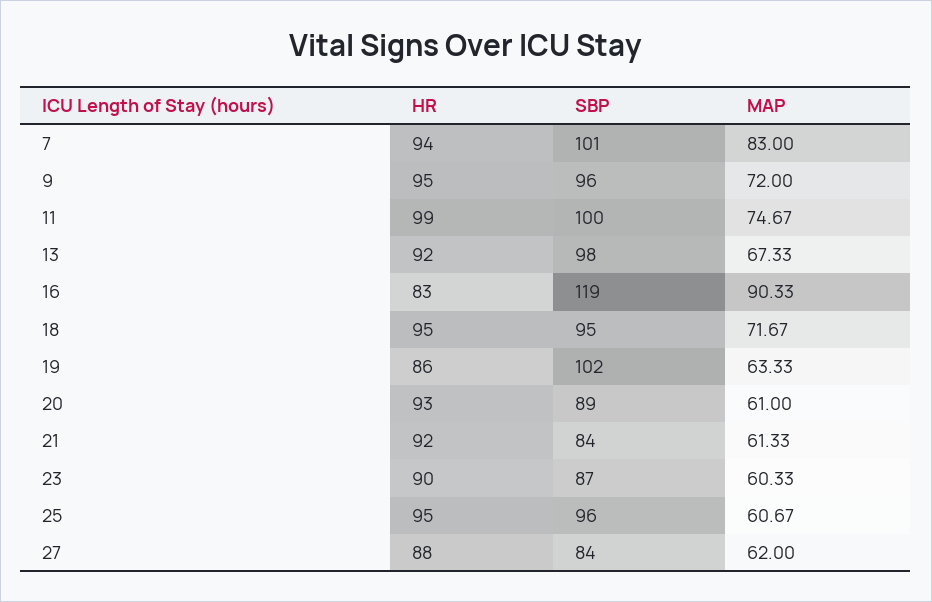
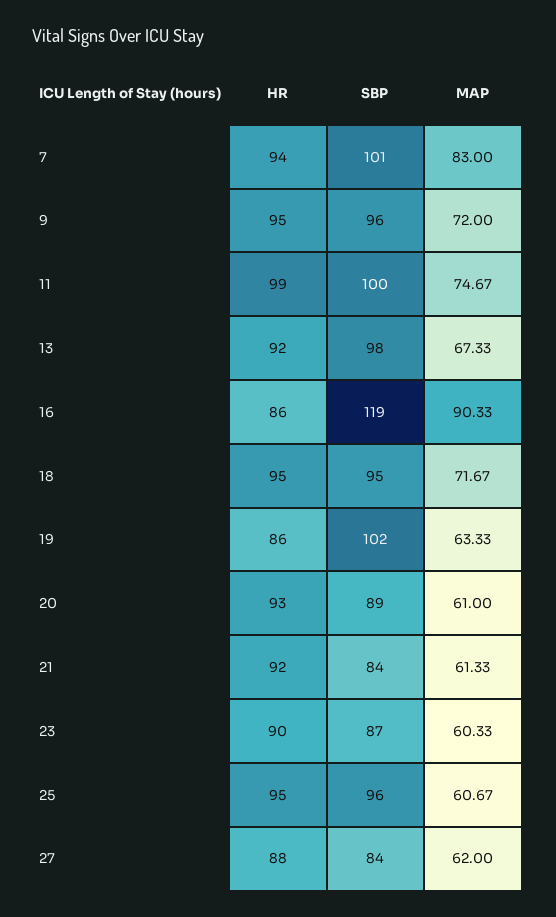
  {
    "HR": {
      "7": 94,
      "9": 95,
      "11": 99,
      "13": 92,
-     "16": 83,
+     "16": 86,
      "18": 95,
      "19": 86,
      "20": 93,
      "21": 92,
      "23": 90,
      "25": 95,
      "27": 88
    },
    "SBP": {
      "7": 101,
      "9": 96,
      "11": 100,
      "13": 98,
      "16": 119,
      "18": 95,
      "19": 102,
      "20": 89,
      "21": 84,
      "23": 87,
      "25": 96,
      "27": 84
    },
    "MAP": {
      "7": 83,
      "9": 72,
      "11": 74.67,
      "13": 67.33,
      "16": 90.33,
      "18": 71.67,
      "19": 63.33,
      "20": 61,
      "21": 61.33,
      "23": 60.33,
      "25": 60.67,
      "27": 62
    }
  }

